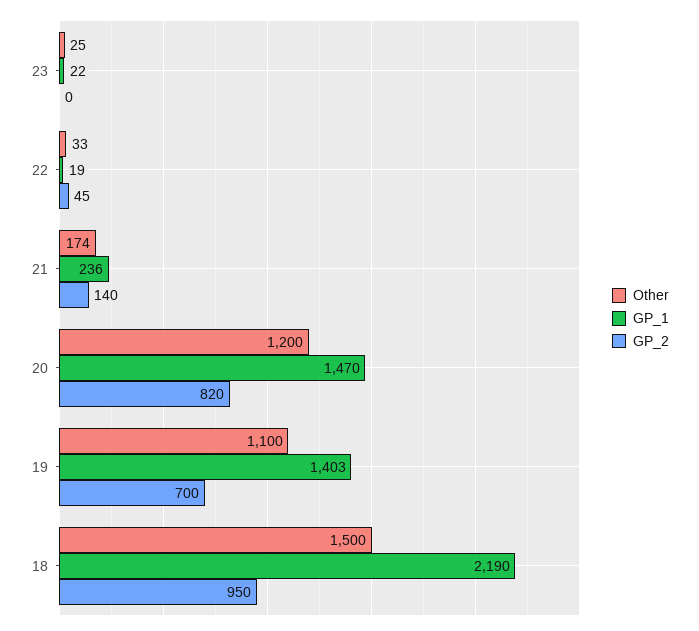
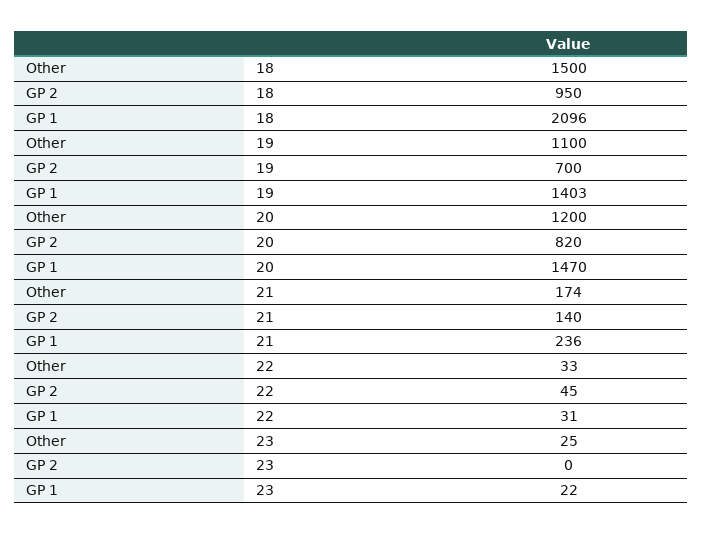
  {
    "Other": {
      "23": 25,
      "22": 33,
      "21": 174,
      "20": 1200,
      "19": 1100,
      "18": 1500
    },
    "GP_1": {
      "23": 22,
-     "22": 19,
+     "22": 31,
      "21": 236,
      "20": 1470,
      "19": 1403,
-     "18": 2190
+     "18": 2096
    },
    "GP_2": {
      "23": 0,
      "22": 45,
      "21": 140,
      "20": 820,
      "19": 700,
      "18": 950
    }
  }

